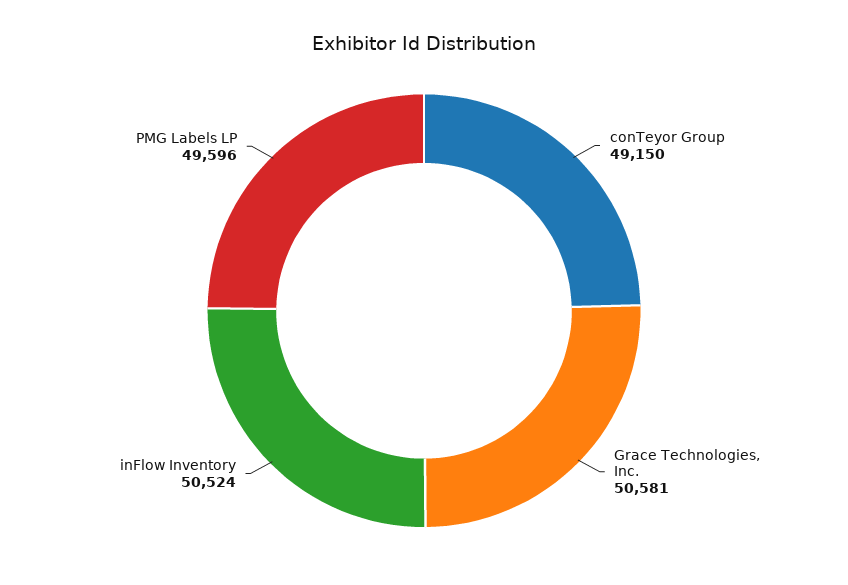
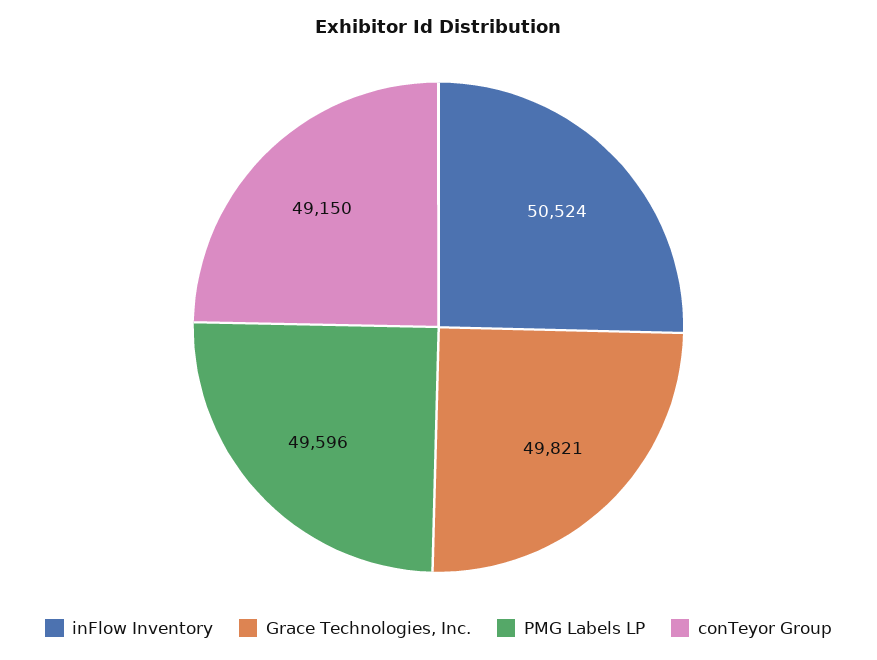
  {
    "conTeyor Group": 49150,
-   "Grace Technologies, Inc.": 50581,
+   "Grace Technologies, Inc.": 49821,
    "inFlow Inventory": 50524,
    "PMG Labels LP": 49596
  }

